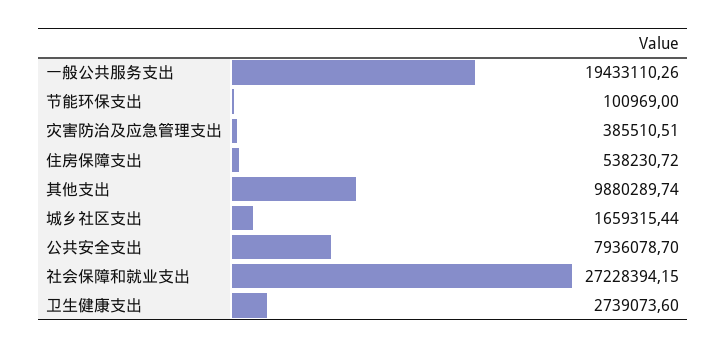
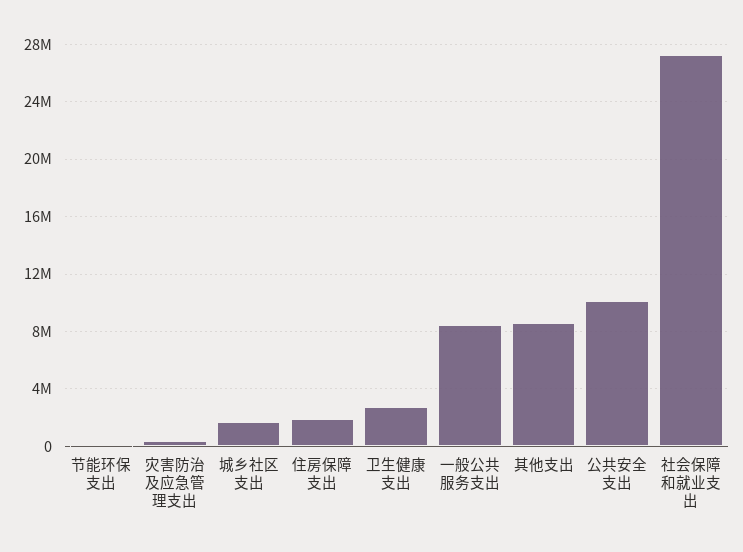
  {
-   "一般公共服务支出": 19433110.26,
+   "一般公共服务支出": 8500000,
    "节能环保支出": 100969,
    "灾害防治及应急管理支出": 385510.51,
-   "住房保障支出": 538230.72,
+   "住房保障支出": 2000000,
-   "其他支出": 9880289.74,
+   "其他支出": 8500000,
    "城乡社区支出": 1659315.44,
-   "公共安全支出": 7936078.7,
+   "公共安全支出": 10000000,
    "社会保障和就业支出": 27228394.15,
    "卫生健康支出": 2739073.6
  }

